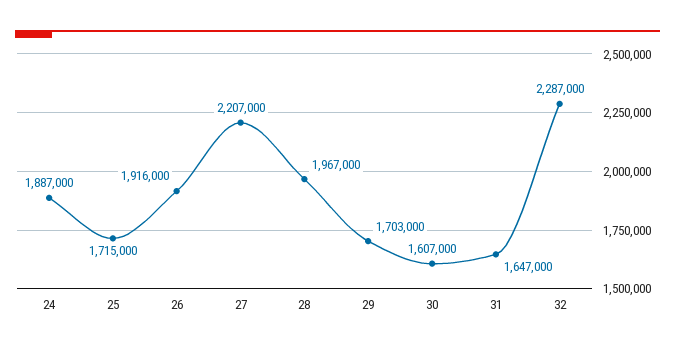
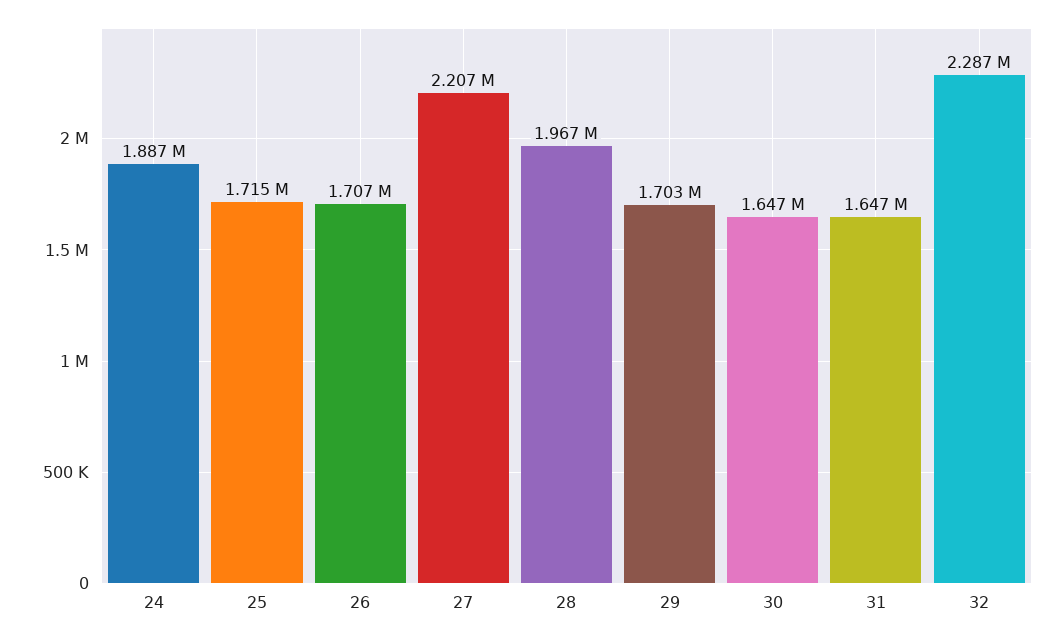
  {
    "24": 1887000,
    "25": 1715000,
-   "26": 1916000,
+   "26": 1707000,
    "27": 2207000,
    "28": 1967000,
    "29": 1703000,
-   "30": 1607000,
+   "30": 1647000,
    "31": 1647000,
    "32": 2287000
  }

